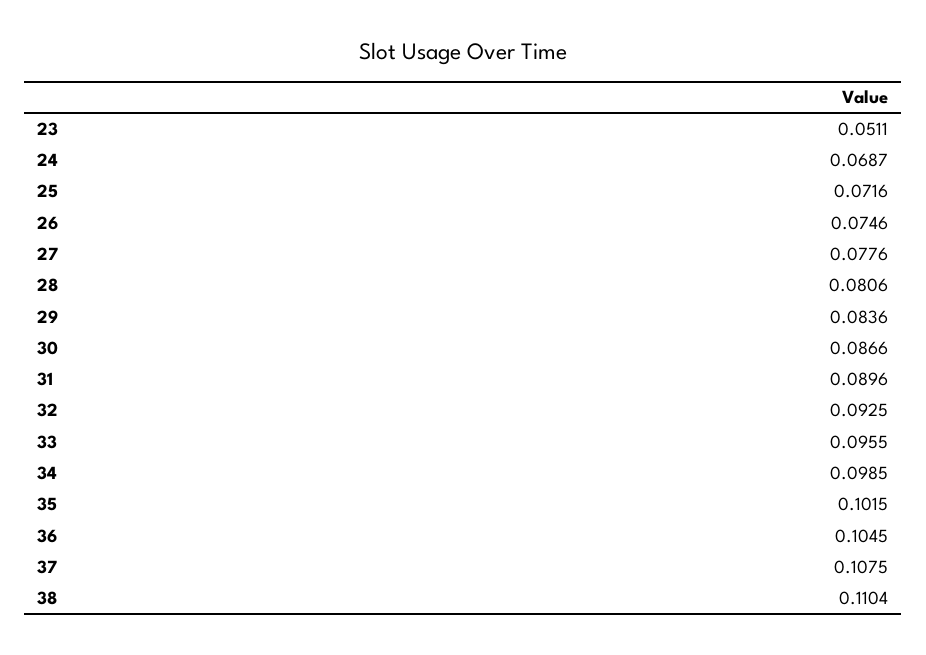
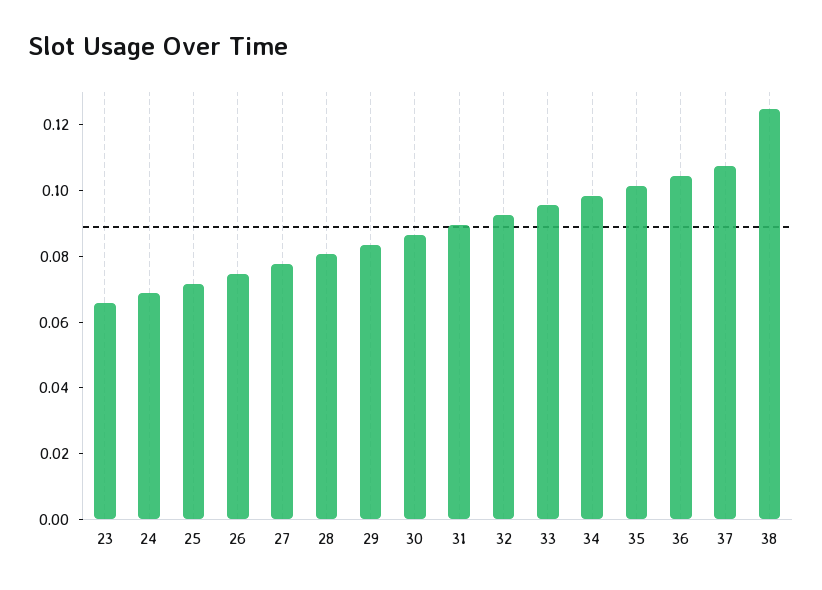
  {
-   "23": 0.0511,
+   "23": 0.065,
    "24": 0.0687,
    "25": 0.0716,
    "26": 0.0746,
    "27": 0.0776,
    "28": 0.0806,
    "29": 0.0836,
    "30": 0.0866,
    "31": 0.0896,
    "32": 0.0925,
    "33": 0.0955,
    "34": 0.0985,
    "35": 0.1015,
    "36": 0.1045,
    "37": 0.1075,
-   "38": 0.1104
+   "38": 0.125
  }

